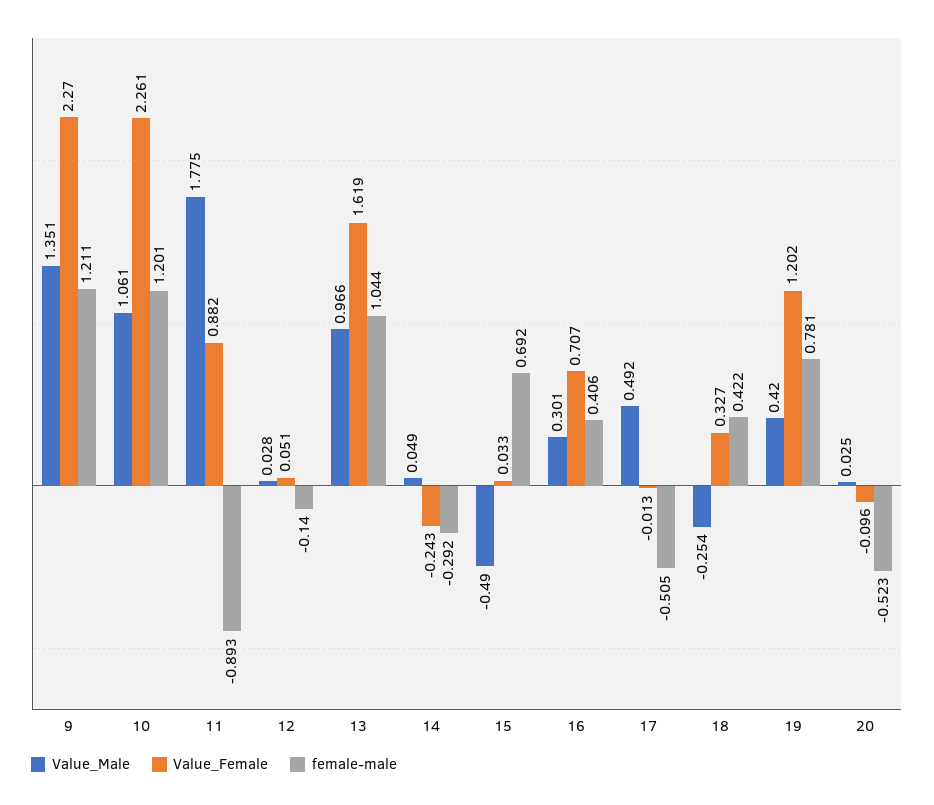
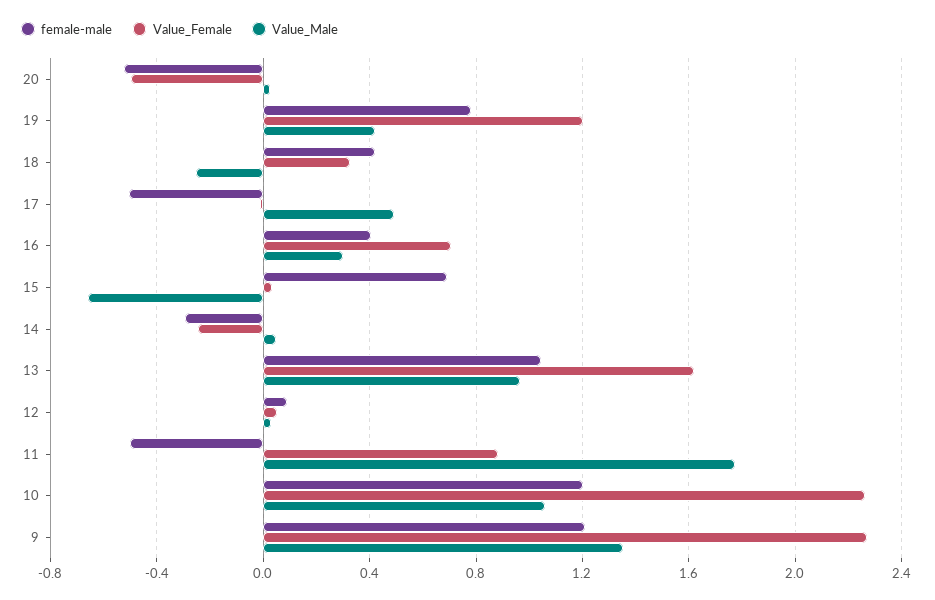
  {
    "Value_Male": {
      "9": 1.351,
      "10": 1.061,
      "11": 1.775,
      "12": 0.028,
      "13": 0.966,
      "14": 0.049,
-     "15": -0.49,
+     "15": -0.65,
      "16": 0.301,
      "17": 0.492,
      "18": -0.254,
      "19": 0.42,
      "20": 0.025
    },
    "Value_Female": {
      "9": 2.27,
      "10": 2.261,
      "11": 0.882,
      "12": 0.051,
      "13": 1.619,
      "14": -0.243,
      "15": 0.033,
      "16": 0.707,
      "17": -0.013,
      "18": 0.327,
      "19": 1.202,
-     "20": -0.096
+     "20": -0.5
    },
    "female-male": {
      "9": 1.211,
      "10": 1.201,
-     "11": -0.893,
+     "11": -0.5,
-     "12": -0.14,
+     "12": 0.1,
      "13": 1.044,
      "14": -0.292,
      "15": 0.692,
      "16": 0.406,
      "17": -0.505,
      "18": 0.422,
      "19": 0.781,
      "20": -0.523
    }
  }

